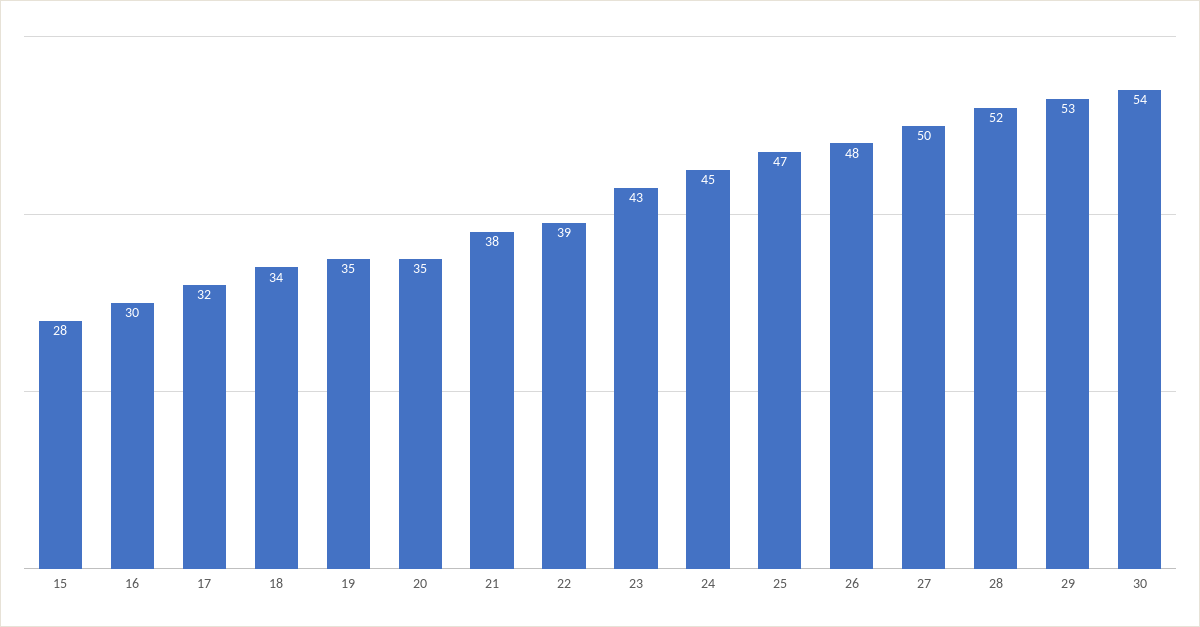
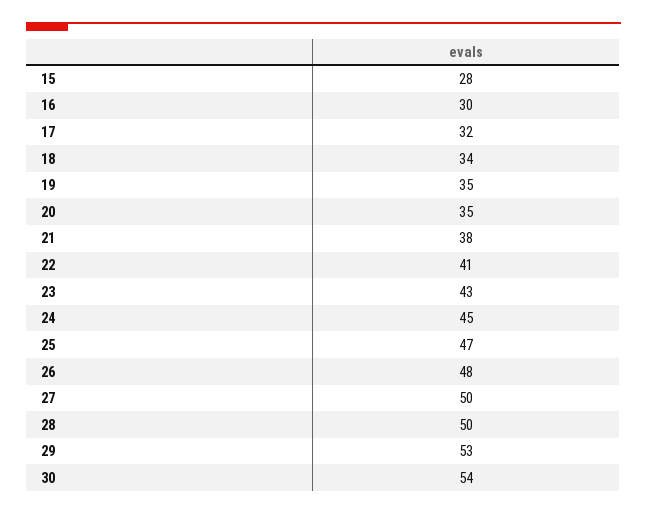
  {
    "15": 28,
    "16": 30,
    "17": 32,
    "18": 34,
    "19": 35,
    "20": 35,
    "21": 38,
-   "22": 39,
+   "22": 41,
    "23": 43,
    "24": 45,
    "25": 47,
    "26": 48,
    "27": 50,
-   "28": 52,
+   "28": 50,
    "29": 53,
    "30": 54
  }

